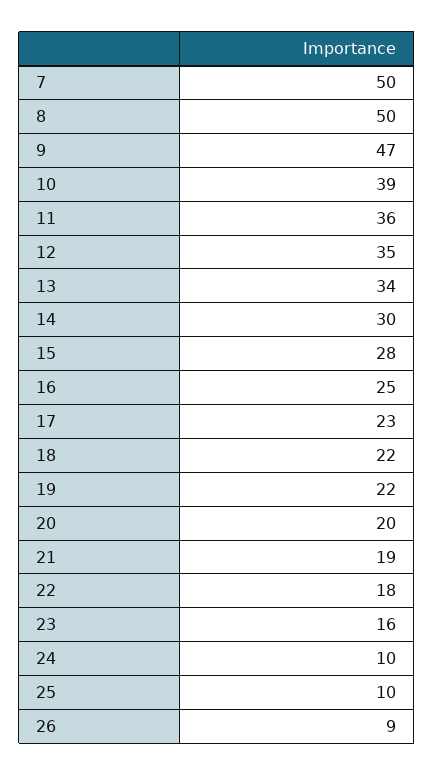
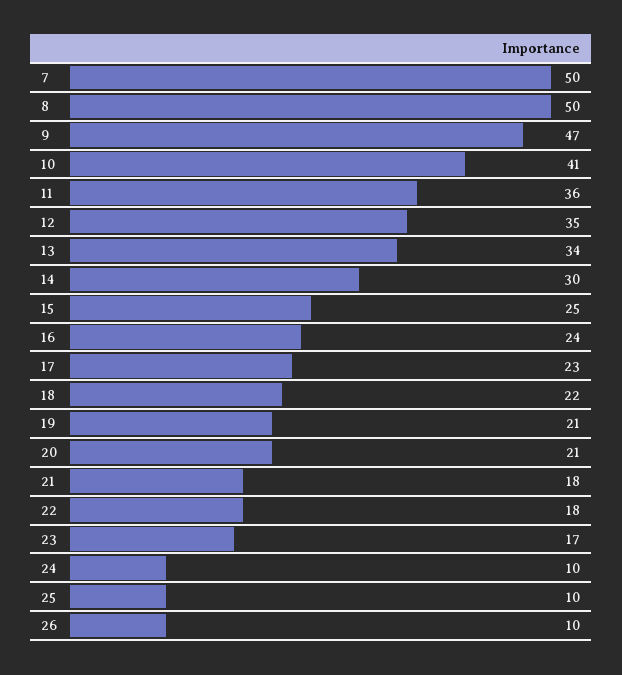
  {
    "7": 50,
    "8": 50,
    "9": 47,
-   "10": 39,
+   "10": 41,
    "11": 36,
    "12": 35,
    "13": 34,
    "14": 30,
-   "15": 28,
+   "15": 25,
-   "16": 25,
+   "16": 24,
    "17": 23,
    "18": 22,
-   "19": 22,
+   "19": 21,
-   "20": 20,
+   "20": 21,
-   "21": 19,
+   "21": 18,
    "22": 18,
-   "23": 16,
+   "23": 17,
    "24": 10,
    "25": 10,
-   "26": 9
+   "26": 10
  }

